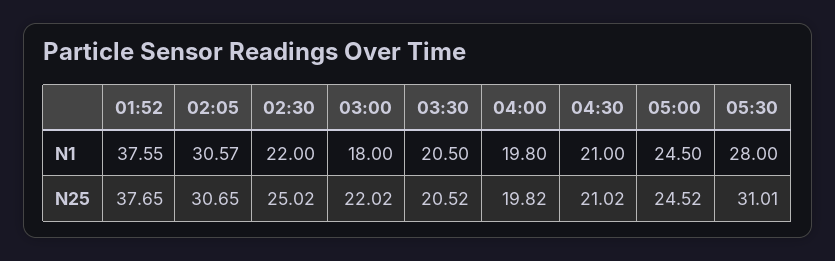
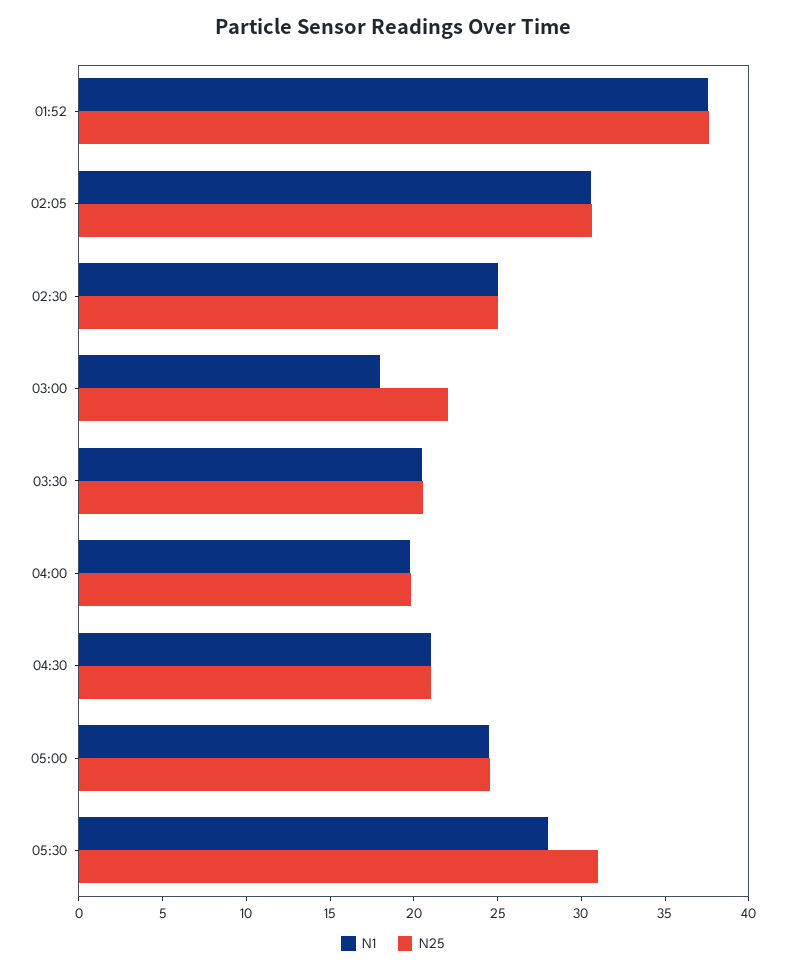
  {
    "N1": {
      "01:52": 37.55,
      "02:05": 30.57,
-     "02:30": 22,
+     "02:30": 25,
      "03:00": 18,
      "03:30": 20.5,
      "04:00": 19.8,
      "04:30": 21,
      "05:00": 24.5,
      "05:30": 28
    },
    "N25": {
      "01:52": 37.65,
      "02:05": 30.65,
      "02:30": 25.02,
      "03:00": 22.02,
      "03:30": 20.52,
      "04:00": 19.82,
      "04:30": 21.02,
      "05:00": 24.52,
      "05:30": 31.01
    }
  }

